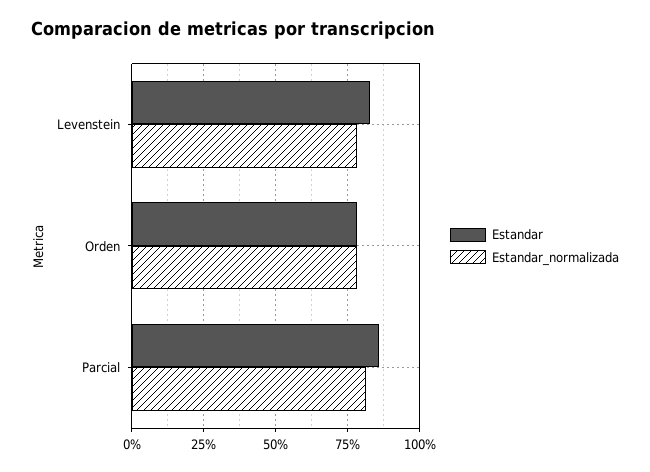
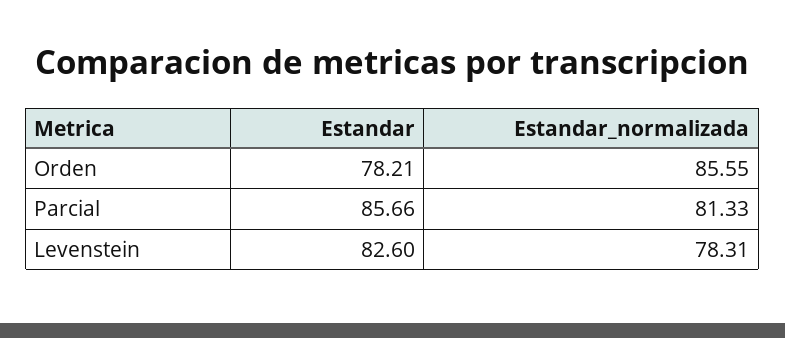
  {
    "Estandar": {
      "Levenstein": 82.6,
      "Orden": 78.21,
      "Parcial": 85.66
    },
    "Estandar_normalizada": {
      "Levenstein": 78.31,
-     "Orden": 77.5,
+     "Orden": 85.55,
      "Parcial": 81.33
    }
  }

